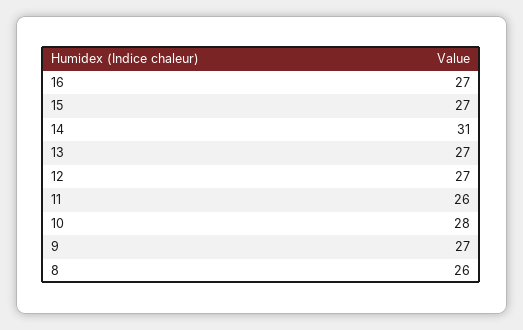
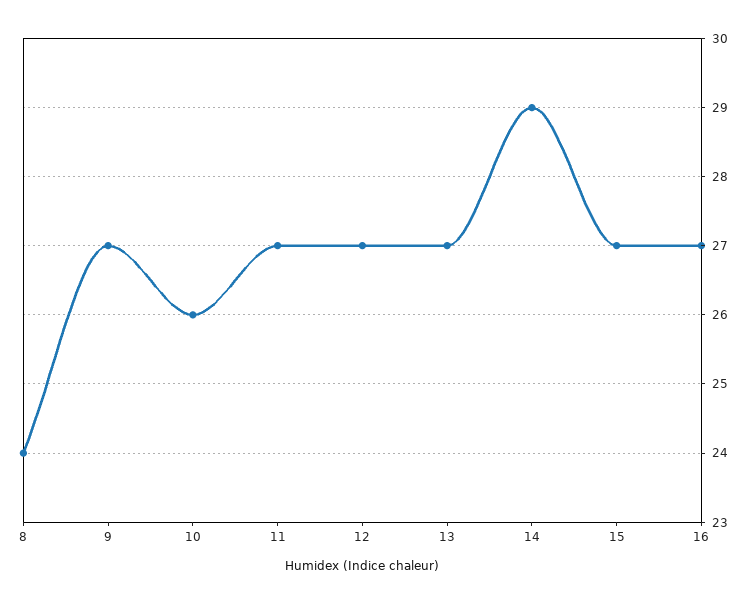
  {
    "16": 27,
    "15": 27,
-   "14": 31,
+   "14": 29,
    "13": 27,
    "12": 27,
-   "11": 26,
+   "11": 27,
-   "10": 28,
+   "10": 26,
    "9": 27,
-   "8": 26
+   "8": 24
  }

